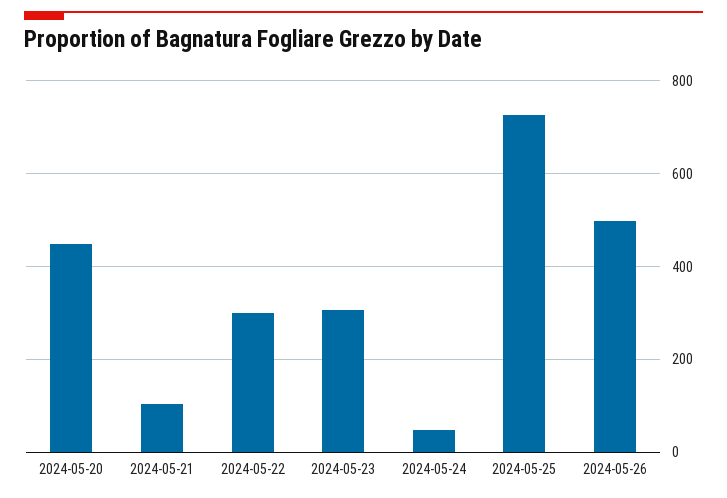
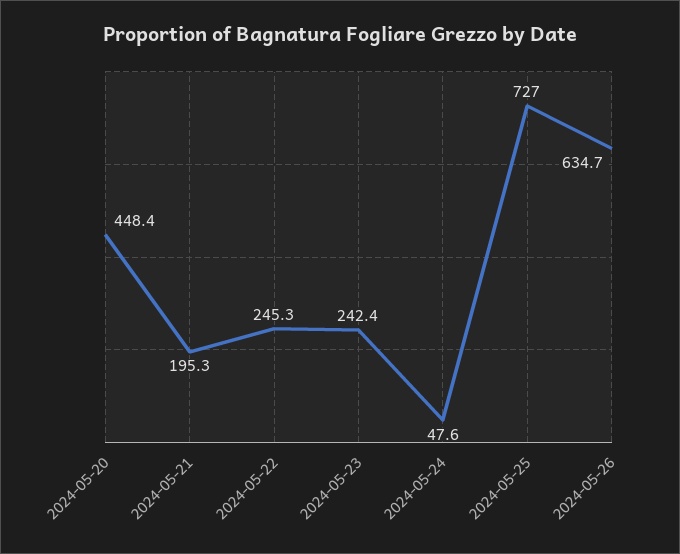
  {
    "2024-05-20": 448.4,
-   "2024-05-21": 100,
+   "2024-05-21": 195.3,
-   "2024-05-22": 300,
+   "2024-05-22": 245.3,
-   "2024-05-23": 300,
+   "2024-05-23": 242.4,
    "2024-05-24": 47.6,
    "2024-05-25": 727,
-   "2024-05-26": 500
+   "2024-05-26": 634.7
  }

